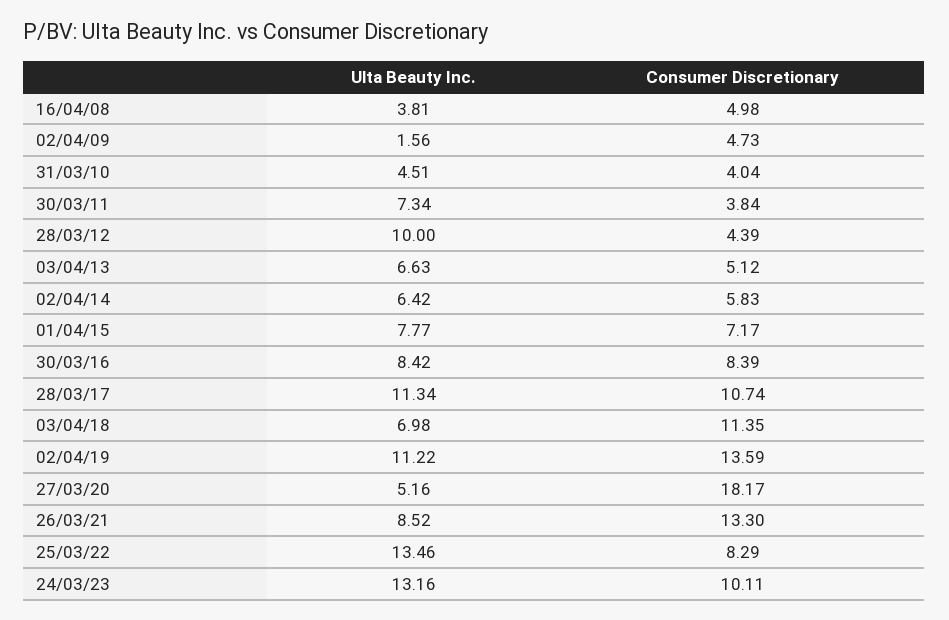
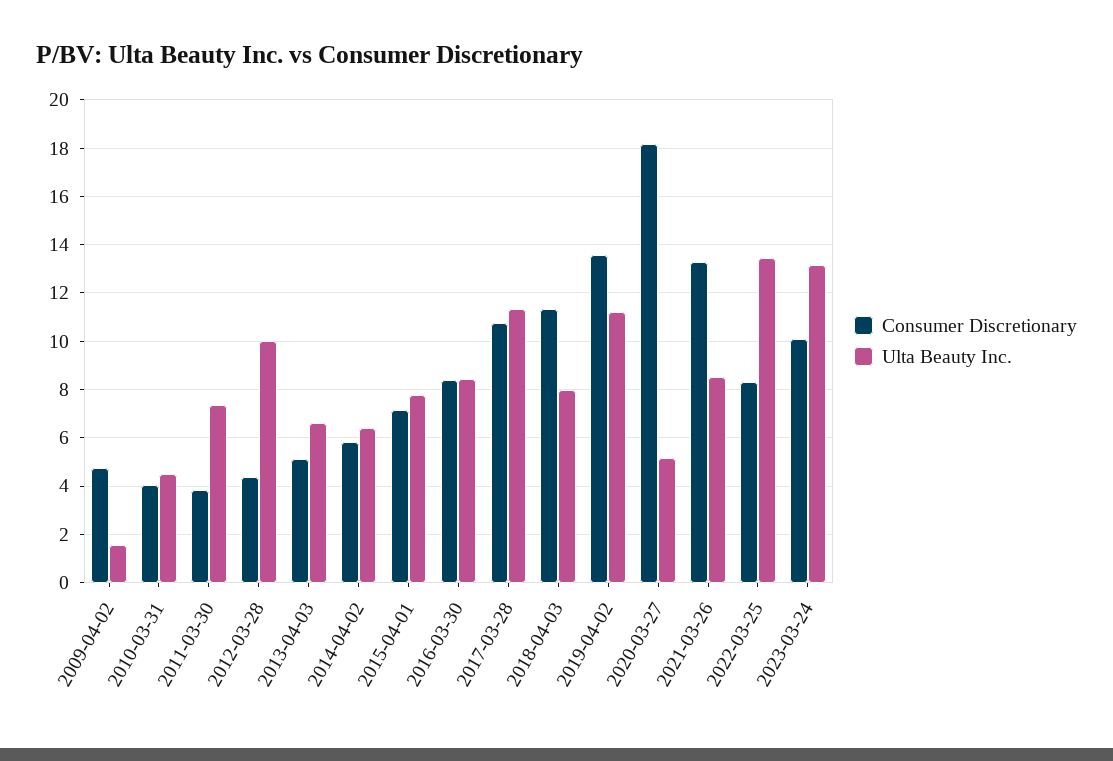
  {
    "Ulta Beauty Inc.": {
-     "16/04/08": 3.81,
      "02/04/09": 1.56,
      "31/03/10": 4.51,
      "30/03/11": 7.34,
      "28/03/12": 10,
      "03/04/13": 6.63,
      "02/04/14": 6.42,
      "01/04/15": 7.77,
      "30/03/16": 8.42,
      "28/03/17": 11.34,
-     "03/04/18": 6.98,
+     "03/04/18": 8,
      "02/04/19": 11.22,
      "27/03/20": 5.16,
      "26/03/21": 8.52,
      "25/03/22": 13.46,
      "24/03/23": 13.16
    },
    "Consumer Discretionary": {
-     "16/04/08": 4.98,
      "02/04/09": 4.73,
      "31/03/10": 4.04,
      "30/03/11": 3.84,
      "28/03/12": 4.39,
      "03/04/13": 5.12,
      "02/04/14": 5.83,
      "01/04/15": 7.17,
      "30/03/16": 8.39,
      "28/03/17": 10.74,
      "03/04/18": 11.35,
      "02/04/19": 13.59,
      "27/03/20": 18.17,
      "26/03/21": 13.3,
      "25/03/22": 8.29,
      "24/03/23": 10.11
    }
  }

